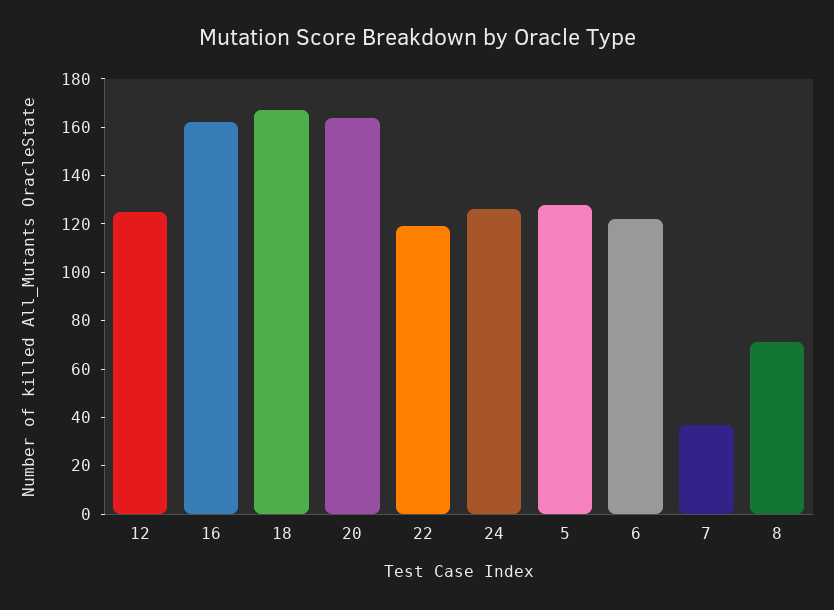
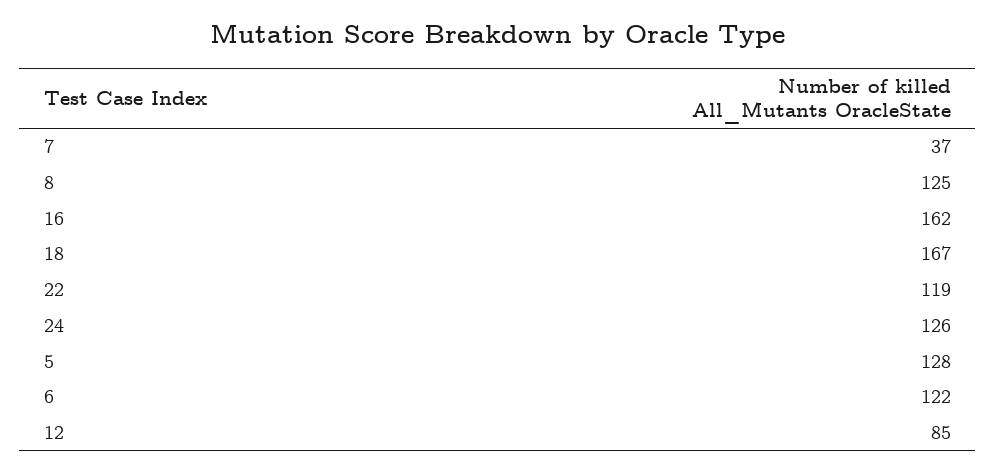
  {
-   "12": 125,
+   "12": 85,
    "16": 162,
    "18": 167,
-   "20": 165,
    "22": 119,
    "24": 126,
    "5": 128,
    "6": 122,
    "7": 37,
-   "8": 70
+   "8": 125
  }

